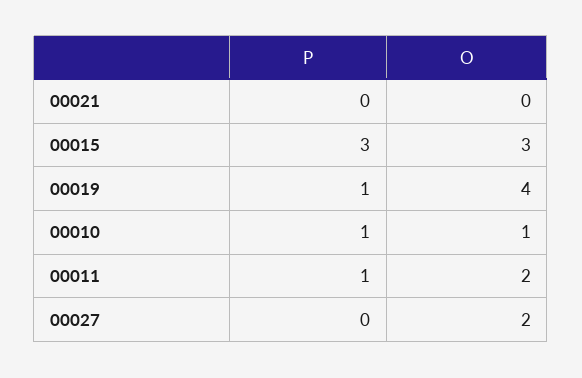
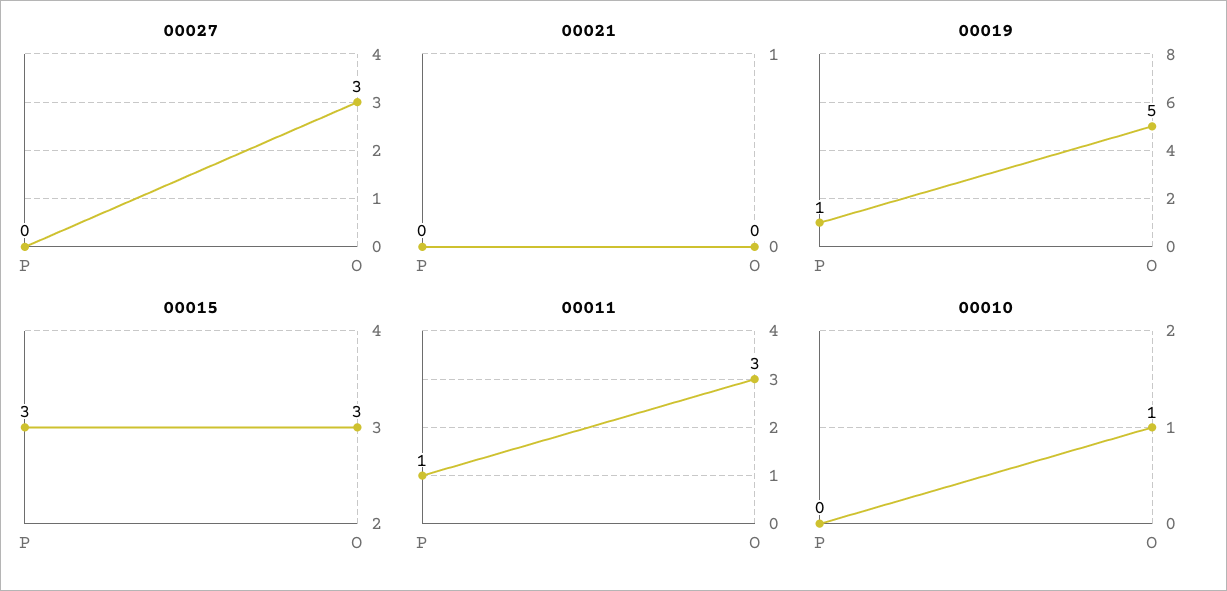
  {
    "00021": {
      "P": 0,
      "O": 0
    },
    "00015": {
      "P": 3,
      "O": 3
    },
    "00019": {
      "P": 1,
-     "O": 4
+     "O": 5
    },
    "00010": {
-     "P": 1,
+     "P": 0,
      "O": 1
    },
    "00011": {
      "P": 1,
-     "O": 2
+     "O": 3
    },
    "00027": {
      "P": 0,
-     "O": 2
+     "O": 3
    }
  }

